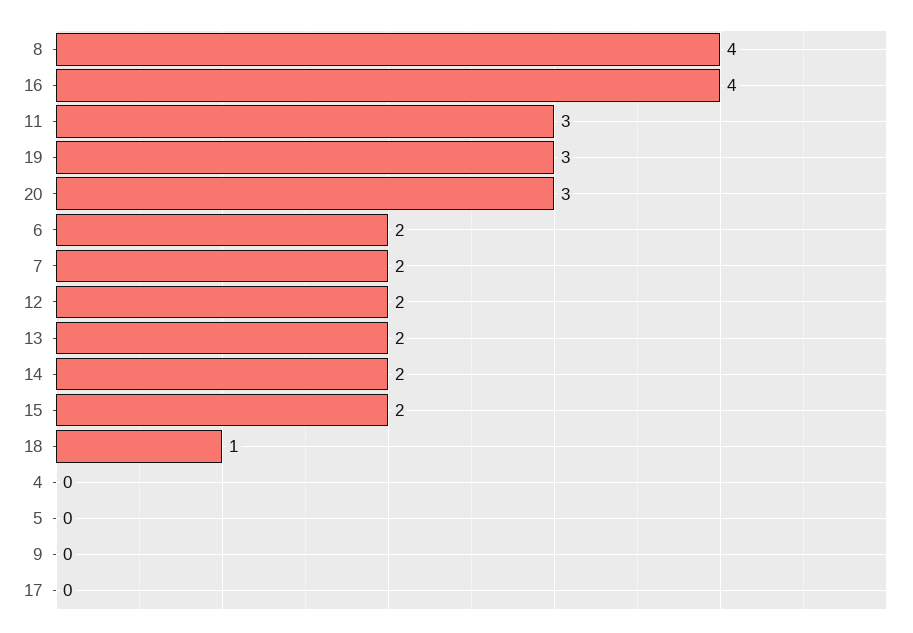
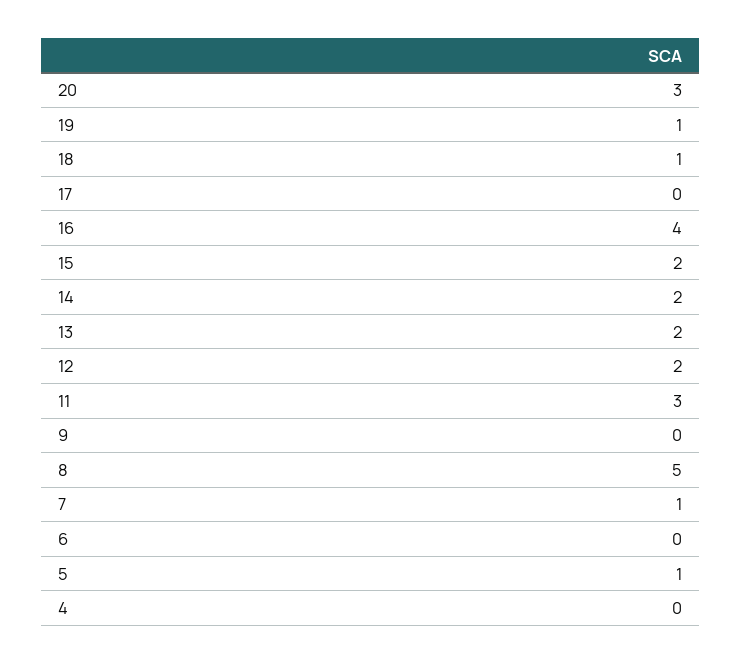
  {
-   "8": 4,
+   "8": 5,
    "16": 4,
    "11": 3,
-   "19": 3,
+   "19": 1,
    "20": 3,
-   "6": 2,
+   "6": 0,
-   "7": 2,
+   "7": 1,
    "12": 2,
    "13": 2,
    "14": 2,
    "15": 2,
    "18": 1,
    "4": 0,
-   "5": 0,
+   "5": 1,
    "9": 0,
    "17": 0
  }

